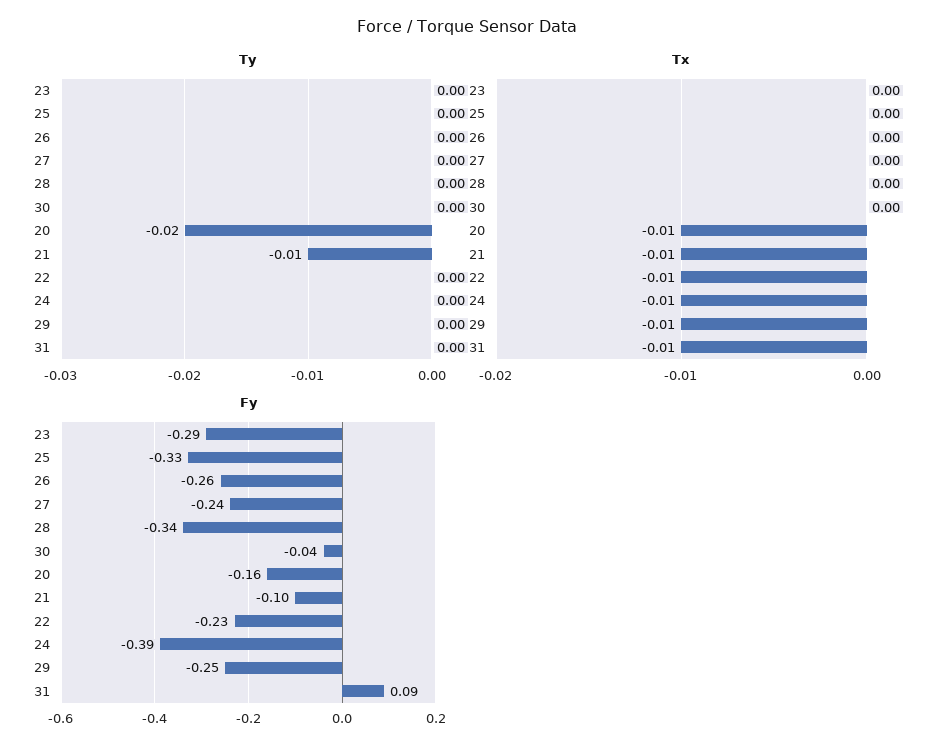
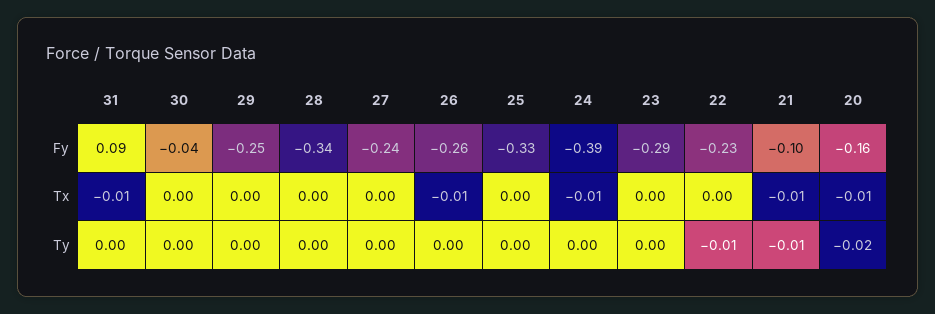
  {
    "Ty": {
      "23": 0,
      "25": 0,
      "26": 0,
      "27": 0,
      "28": 0,
      "30": 0,
      "20": -0.02,
      "21": -0.01,
-     "22": 0,
+     "22": -0.01,
      "24": 0,
      "29": 0,
      "31": 0
    },
    "Tx": {
      "23": 0,
      "25": 0,
-     "26": 0,
+     "26": -0.01,
      "27": 0,
      "28": 0,
      "30": 0,
      "20": -0.01,
      "21": -0.01,
-     "22": -0.01,
+     "22": 0,
      "24": -0.01,
-     "29": -0.01,
+     "29": 0,
      "31": -0.01
    },
    "Fy": {
      "23": -0.29,
      "25": -0.33,
      "26": -0.26,
      "27": -0.24,
      "28": -0.34,
      "30": -0.04,
      "20": -0.16,
      "21": -0.1,
      "22": -0.23,
      "24": -0.39,
      "29": -0.25,
      "31": 0.09
    }
  }

